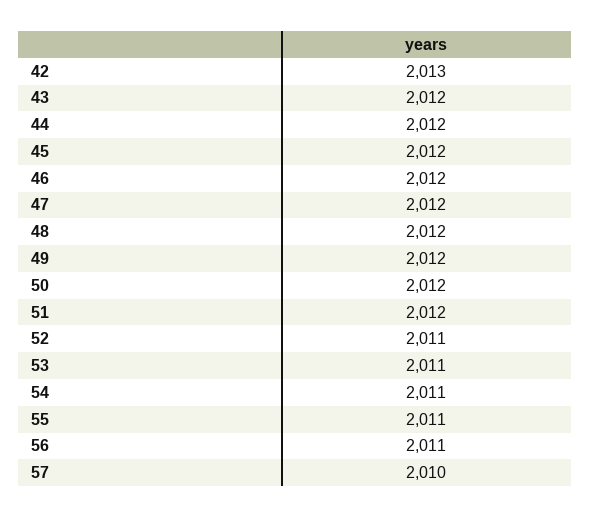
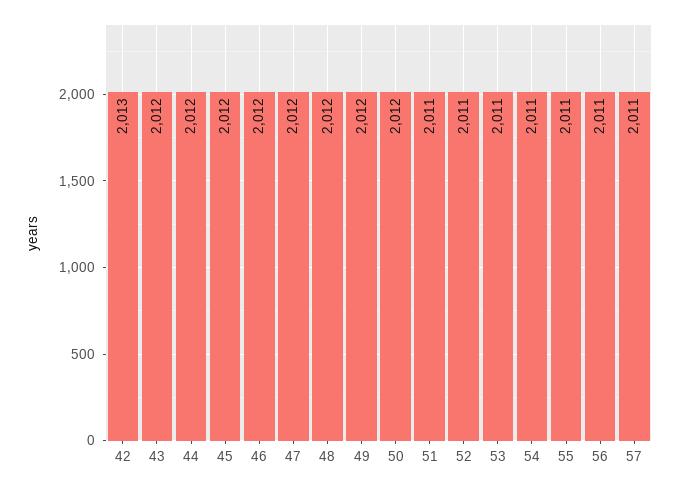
  {
    "42": 2013,
    "43": 2012,
    "44": 2012,
    "45": 2012,
    "46": 2012,
    "47": 2012,
    "48": 2012,
    "49": 2012,
    "50": 2012,
-   "51": 2012,
+   "51": 2011,
    "52": 2011,
    "53": 2011,
    "54": 2011,
    "55": 2011,
    "56": 2011,
-   "57": 2010
+   "57": 2011
  }

